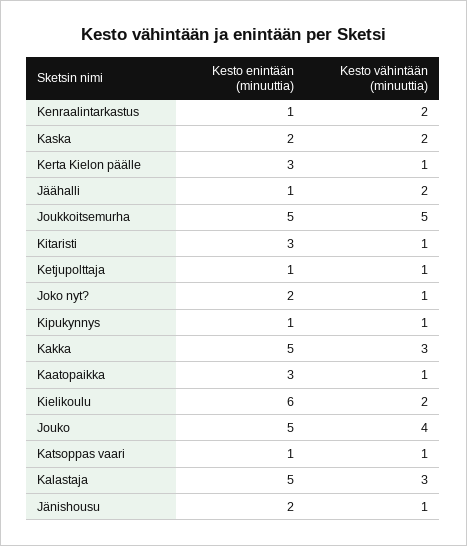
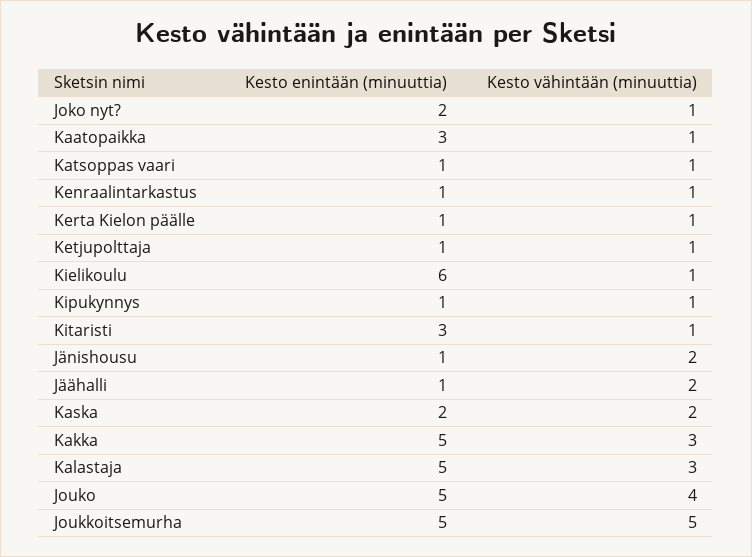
  {
    "Kesto enintään (minuuttia)": {
      "Kenraalintarkastus": 1,
      "Kaska": 2,
-     "Kerta Kielon päälle": 3,
+     "Kerta Kielon päälle": 1,
      "Jäähalli": 1,
      "Joukkoitsemurha": 5,
      "Kitaristi": 3,
      "Ketjupolttaja": 1,
      "Joko nyt?": 2,
      "Kipukynnys": 1,
      "Kakka": 5,
      "Kaatopaikka": 3,
      "Kielikoulu": 6,
      "Jouko": 5,
      "Katsoppas vaari": 1,
      "Kalastaja": 5,
-     "Jänishousu": 2
+     "Jänishousu": 1
    },
    "Kesto vähintään (minuuttia)": {
-     "Kenraalintarkastus": 2,
+     "Kenraalintarkastus": 1,
      "Kaska": 2,
      "Kerta Kielon päälle": 1,
      "Jäähalli": 2,
      "Joukkoitsemurha": 5,
      "Kitaristi": 1,
      "Ketjupolttaja": 1,
      "Joko nyt?": 1,
      "Kipukynnys": 1,
      "Kakka": 3,
      "Kaatopaikka": 1,
-     "Kielikoulu": 2,
+     "Kielikoulu": 1,
      "Jouko": 4,
      "Katsoppas vaari": 1,
      "Kalastaja": 3,
-     "Jänishousu": 1
+     "Jänishousu": 2
    }
  }

